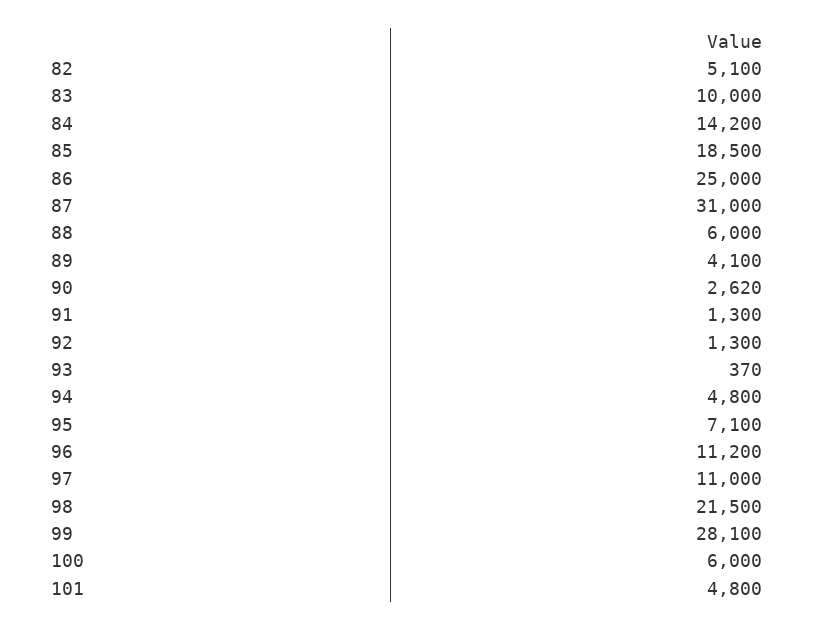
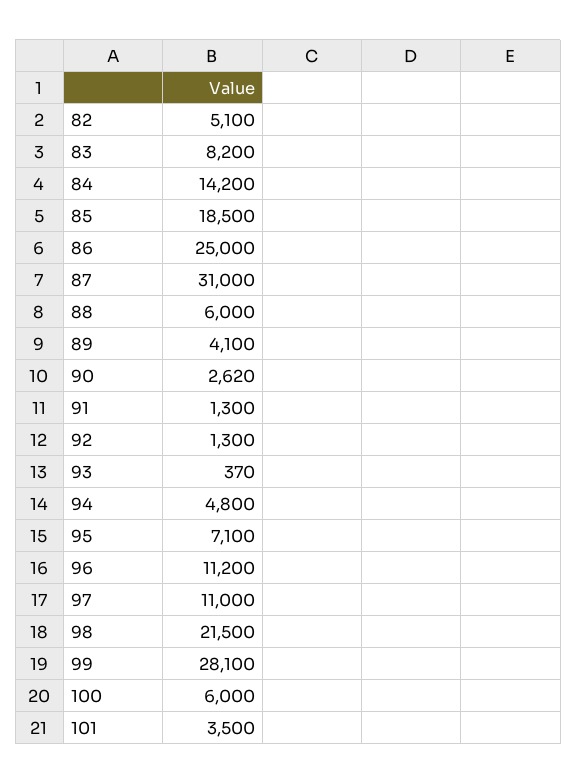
  {
    "82": 5100,
-   "83": 10000,
+   "83": 8200,
    "84": 14200,
    "85": 18500,
    "86": 25000,
    "87": 31000,
    "88": 6000,
    "89": 4100,
    "90": 2620,
    "91": 1300,
    "92": 1300,
    "93": 370,
    "94": 4800,
    "95": 7100,
    "96": 11200,
    "97": 11000,
    "98": 21500,
    "99": 28100,
    "100": 6000,
-   "101": 4800
+   "101": 3500
  }

